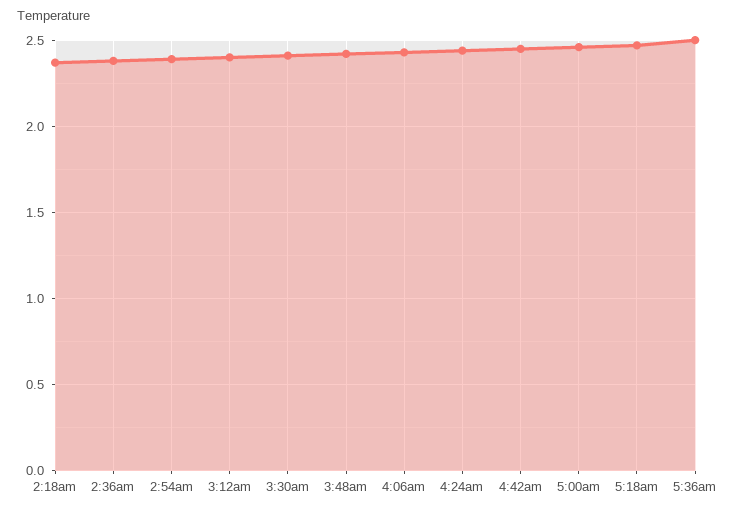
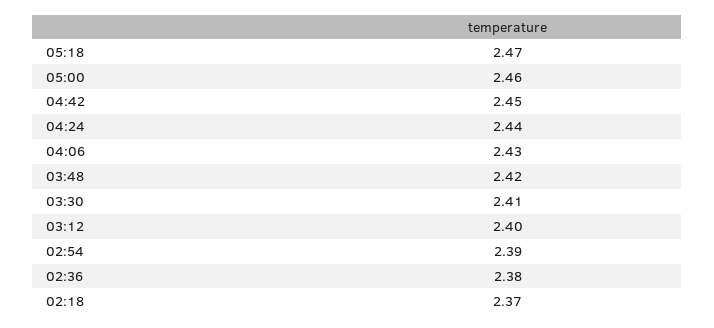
  {
    "2:18am": 2.37,
    "2:36am": 2.38,
    "2:54am": 2.39,
    "3:12am": 2.4,
    "3:30am": 2.41,
    "3:48am": 2.42,
    "4:06am": 2.43,
    "4:24am": 2.44,
    "4:42am": 2.45,
    "5:00am": 2.46,
-   "5:18am": 2.47,
+   "5:18am": 2.47
-   "5:36am": 2.5
  }

